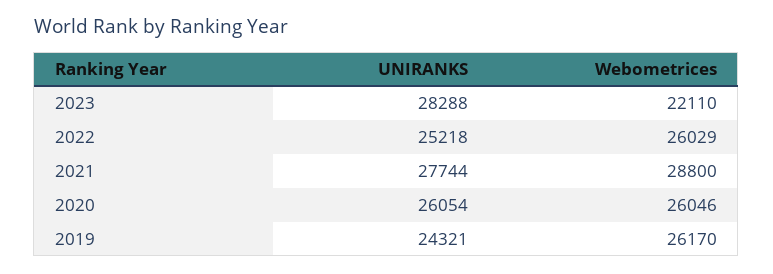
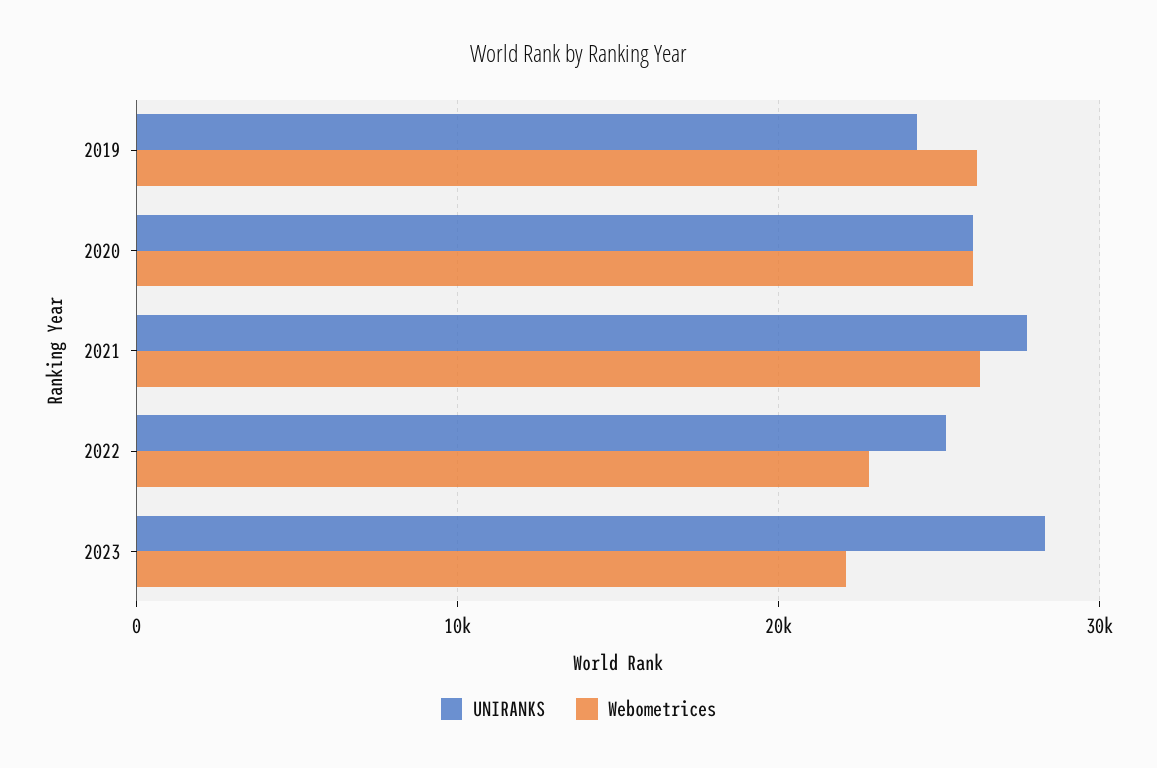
  {
    "UNIRANKS": {
      "2023": 28288,
      "2022": 25218,
      "2021": 27744,
      "2020": 26054,
      "2019": 24321
    },
    "Webometrices": {
      "2023": 22110,
-     "2022": 26029,
+     "2022": 23000,
-     "2021": 28800,
+     "2021": 26000,
      "2020": 26046,
      "2019": 26170
    }
  }

